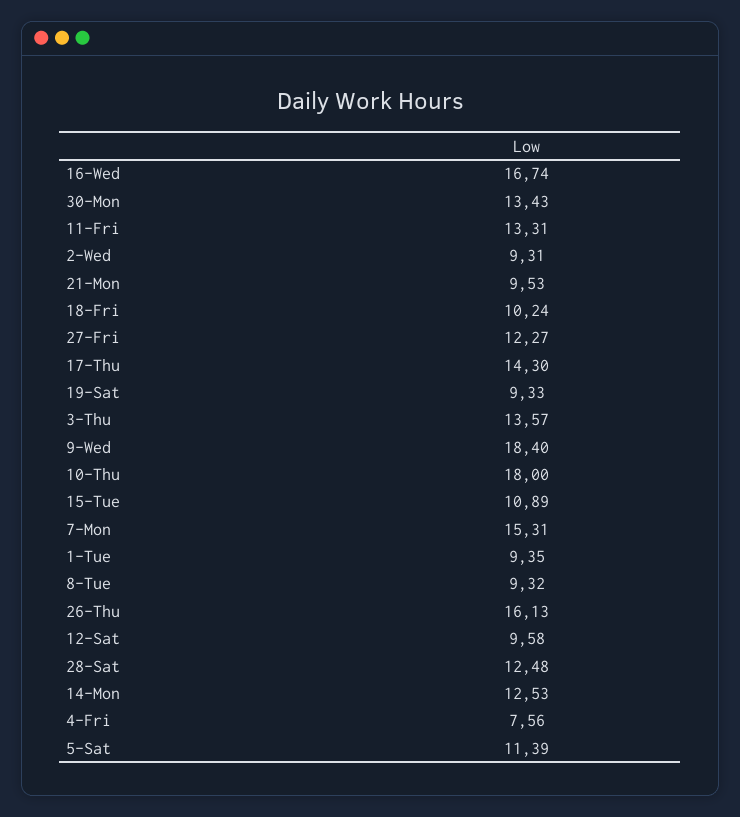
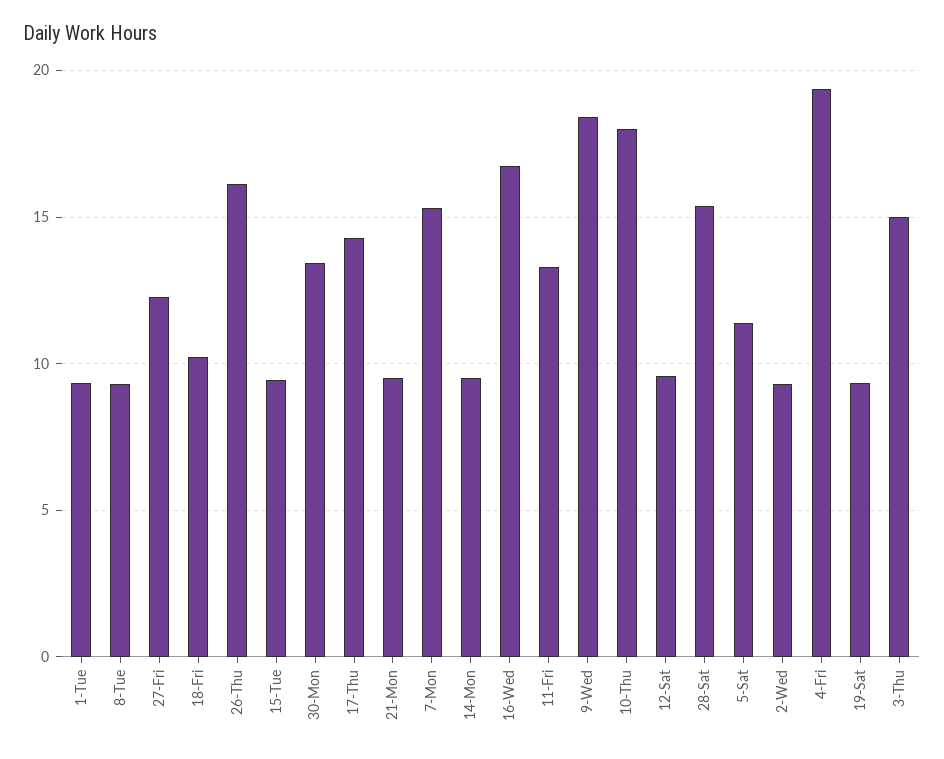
  {
    "16-Wed": 16.74,
    "30-Mon": 13.43,
    "11-Fri": 13.31,
    "2-Wed": 9.31,
    "21-Mon": 9.53,
    "18-Fri": 10.24,
    "27-Fri": 12.27,
    "17-Thu": 14.3,
    "19-Sat": 9.33,
-   "3-Thu": 13.57,
+   "3-Thu": 15,
    "9-Wed": 18.4,
    "10-Thu": 18,
-   "15-Tue": 10.89,
+   "15-Tue": 9.5,
    "7-Mon": 15.31,
    "1-Tue": 9.35,
    "8-Tue": 9.32,
    "26-Thu": 16.13,
    "12-Sat": 9.58,
-   "28-Sat": 12.48,
+   "28-Sat": 15.5,
-   "14-Mon": 12.53,
+   "14-Mon": 9.5,
-   "4-Fri": 7.56,
+   "4-Fri": 19.5,
    "5-Sat": 11.39
  }

